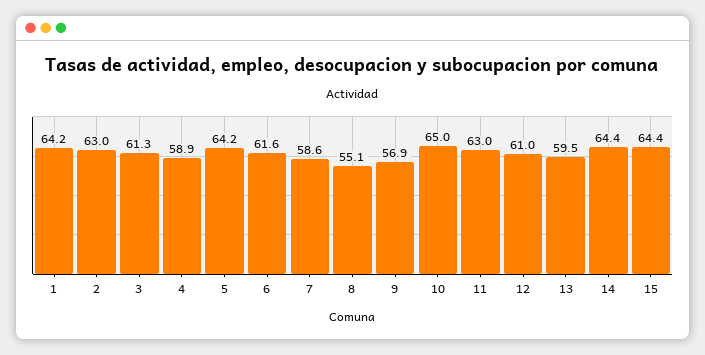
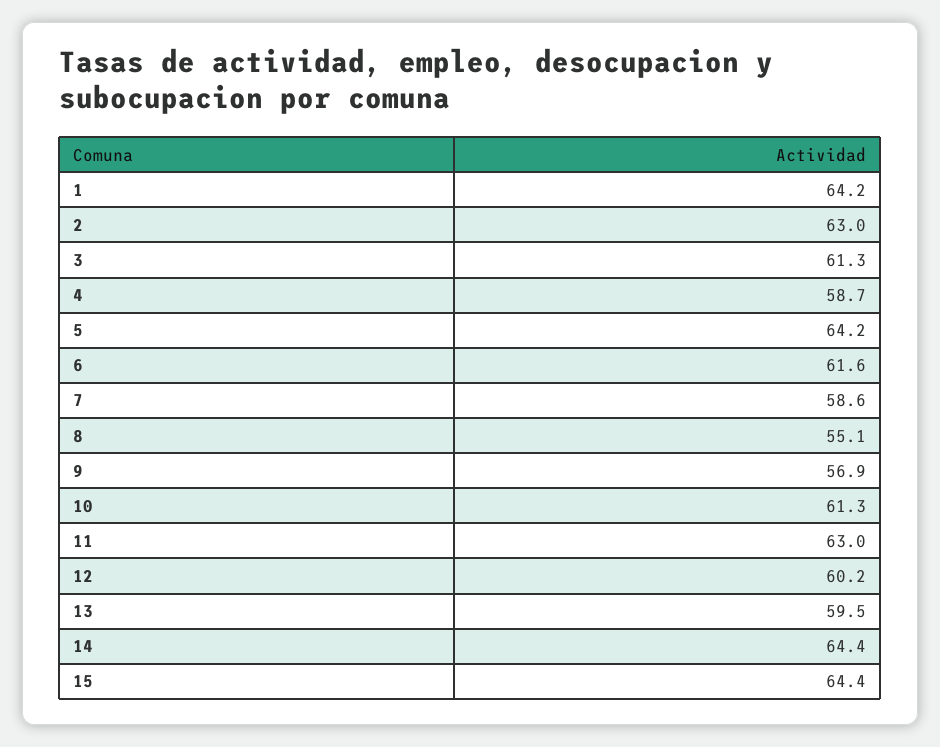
  {
    "1": 64.2,
    "2": 63,
    "3": 61.3,
-   "4": 58.9,
+   "4": 58.7,
    "5": 64.2,
    "6": 61.6,
    "7": 58.6,
    "8": 55.1,
    "9": 56.9,
-   "10": 65,
+   "10": 61.3,
    "11": 63,
-   "12": 61,
+   "12": 60.2,
    "13": 59.5,
    "14": 64.4,
    "15": 64.4
  }

